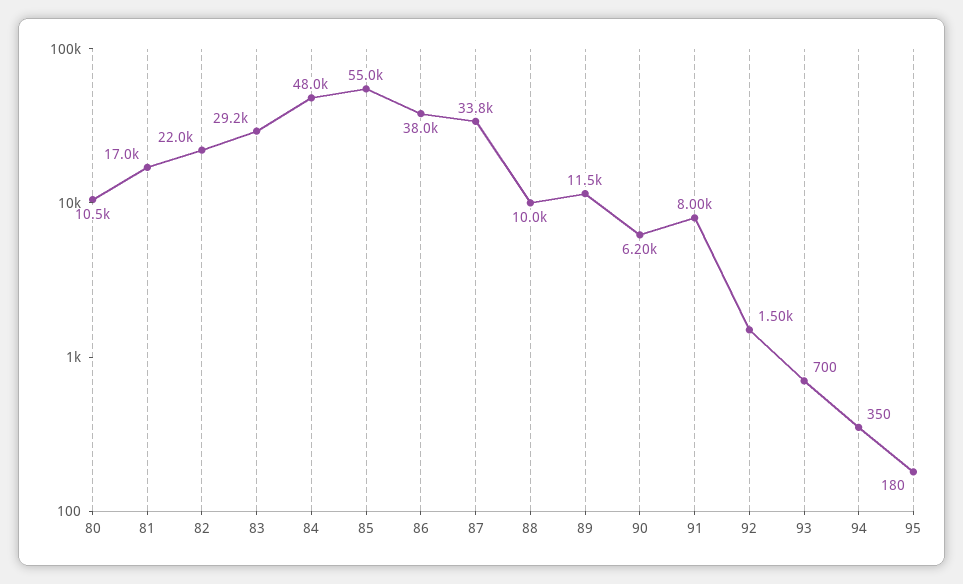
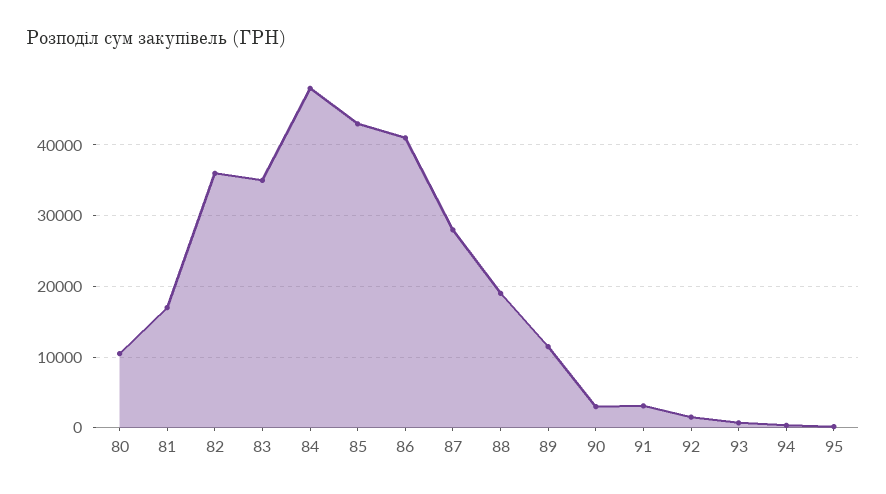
  {
    "80": 10500,
    "81": 17000,
-   "82": 22000,
+   "82": 36000,
-   "83": 29200,
+   "83": 35000,
    "84": 48000,
-   "85": 55000,
+   "85": 43000,
-   "86": 38000,
+   "86": 41000,
-   "87": 33800,
+   "87": 28000,
-   "88": 10000,
+   "88": 19000,
    "89": 11500,
-   "90": 6200,
+   "90": 3000,
-   "91": 8000,
+   "91": 3000,
    "92": 1500,
    "93": 700,
    "94": 350,
    "95": 180
  }

